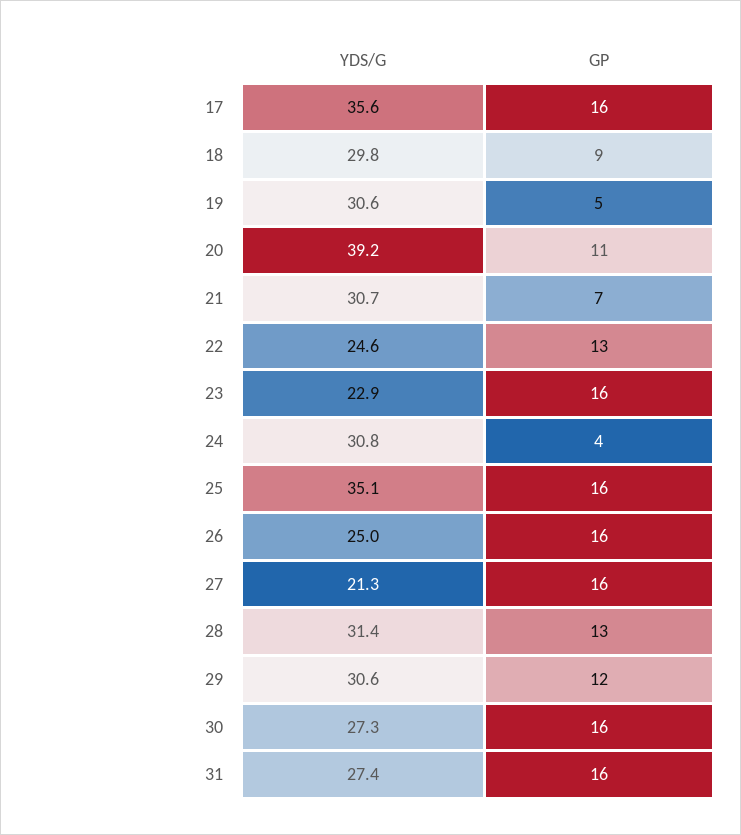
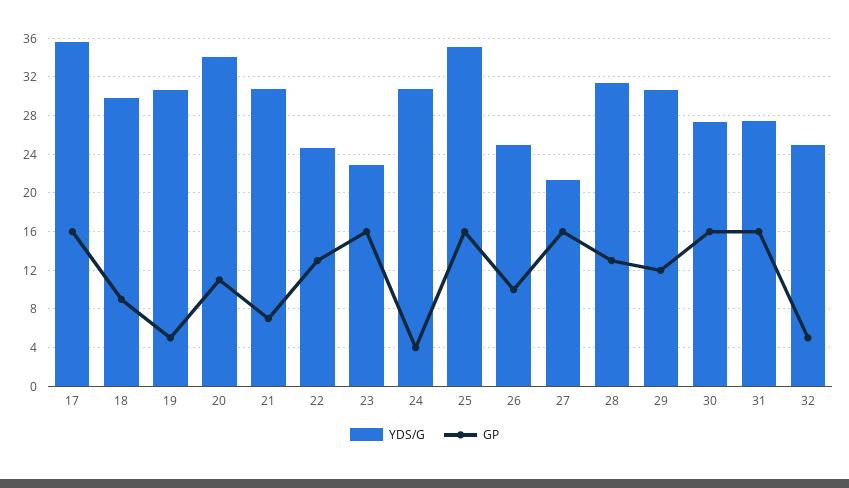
  {
    "YDS/G": {
      "17": 35.6,
      "18": 29.8,
      "19": 30.6,
-     "20": 39.2,
+     "20": 34,
      "21": 30.7,
      "22": 24.6,
      "23": 22.9,
      "24": 30.8,
      "25": 35.1,
      "26": 25,
      "27": 21.3,
      "28": 31.4,
      "29": 30.6,
      "30": 27.3,
-     "31": 27.4
+     "31": 27.4,
+     "32": 25
    },
    "GP": {
      "17": 16,
      "18": 9,
      "19": 5,
      "20": 11,
      "21": 7,
      "22": 13,
      "23": 16,
      "24": 4,
      "25": 16,
-     "26": 16,
+     "26": 10,
      "27": 16,
      "28": 13,
      "29": 12,
      "30": 16,
-     "31": 16
+     "31": 16,
+     "32": 5
    }
  }

